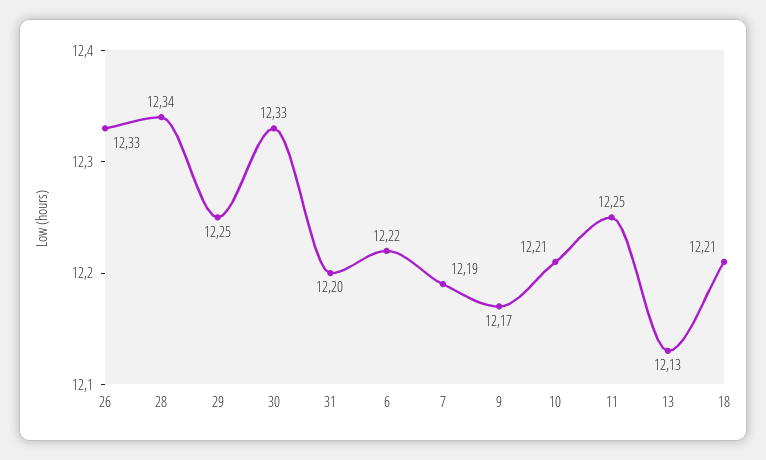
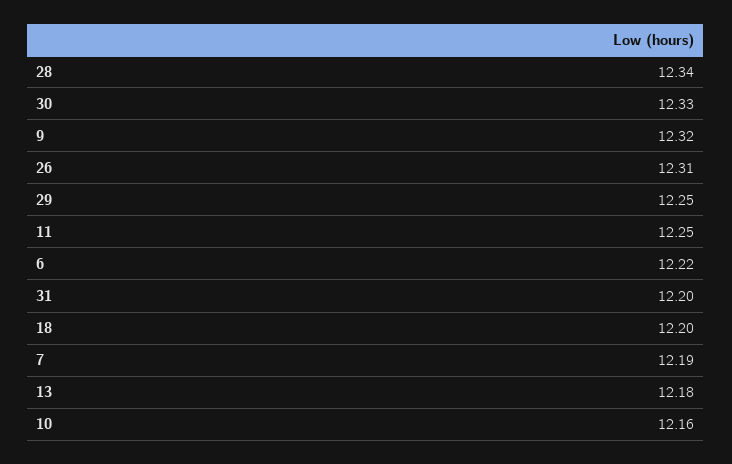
  {
-   "26": 12.33,
+   "26": 12.31,
    "28": 12.34,
    "29": 12.25,
    "30": 12.33,
    "31": 12.2,
    "6": 12.22,
    "7": 12.19,
-   "9": 12.17,
+   "9": 12.32,
-   "10": 12.21,
+   "10": 12.16,
    "11": 12.25,
-   "13": 12.13,
+   "13": 12.18,
-   "18": 12.21
+   "18": 12.2
  }

